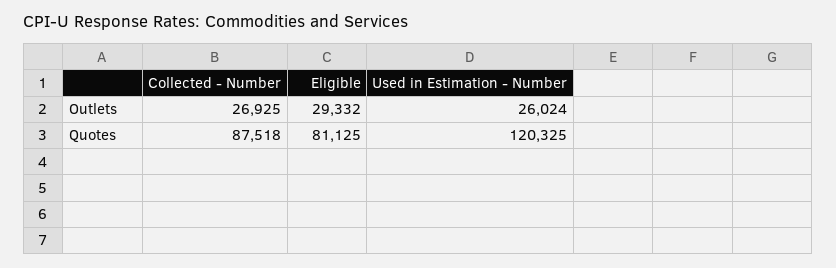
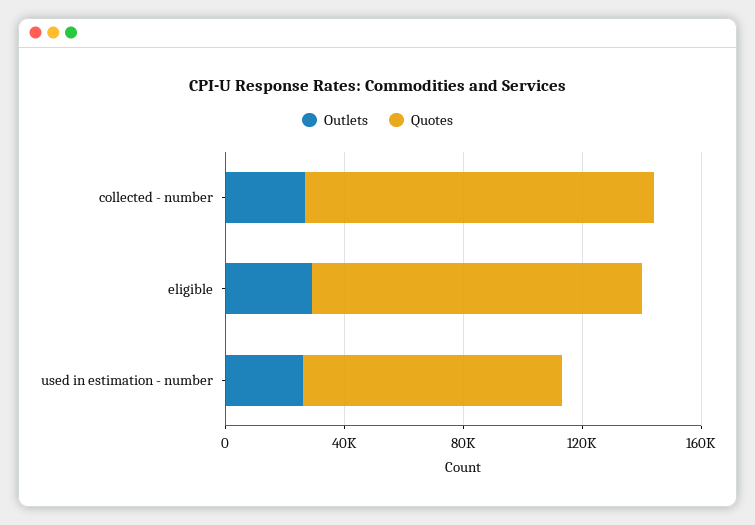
  {
    "Outlets": {
      "Collected - Number": 26925,
      "Eligible": 29332,
      "Used in Estimation - Number": 26024
    },
    "Quotes": {
-     "Collected - Number": 87518,
+     "Collected - Number": 120000,
-     "Eligible": 81125,
+     "Eligible": 110000,
-     "Used in Estimation - Number": 120325
+     "Used in Estimation - Number": 90000
    }
  }

